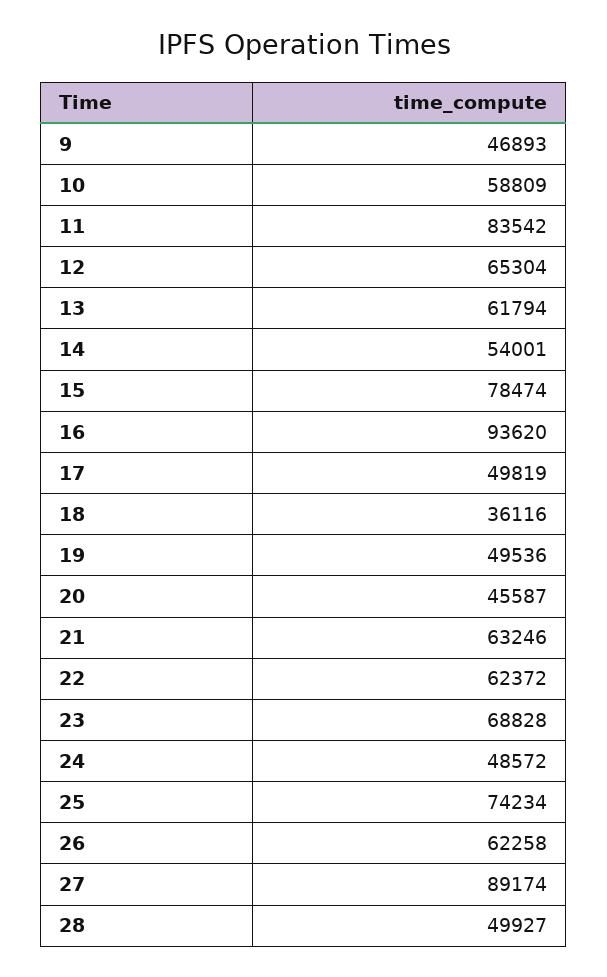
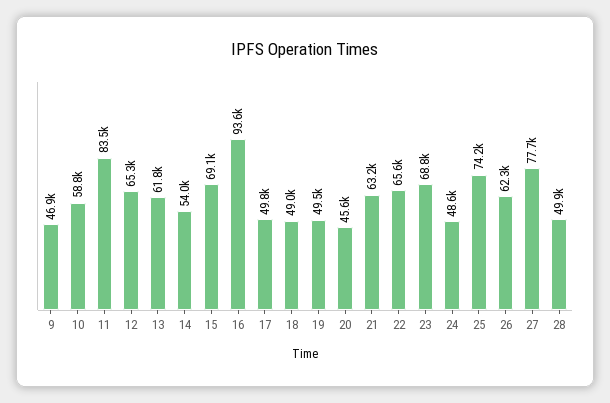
  {
    "9": 46893,
    "10": 58809,
    "11": 83542,
    "12": 65304,
    "13": 61794,
    "14": 54001,
-   "15": 78474,
+   "15": 69100,
    "16": 93620,
    "17": 49819,
-   "18": 36116,
+   "18": 49000,
    "19": 49536,
    "20": 45587,
    "21": 63246,
-   "22": 62372,
+   "22": 65600,
    "23": 68828,
    "24": 48572,
    "25": 74234,
    "26": 62258,
-   "27": 89174,
+   "27": 77700,
    "28": 49927
  }

